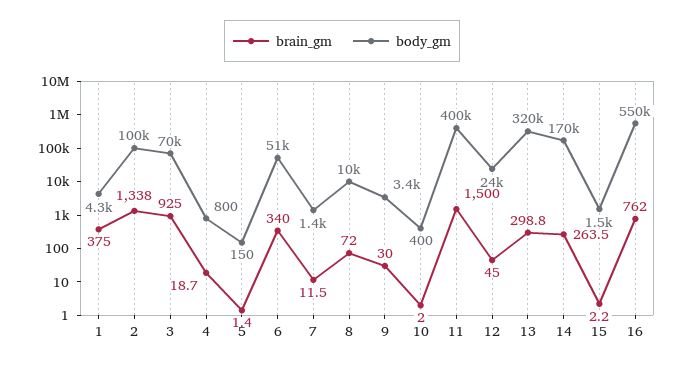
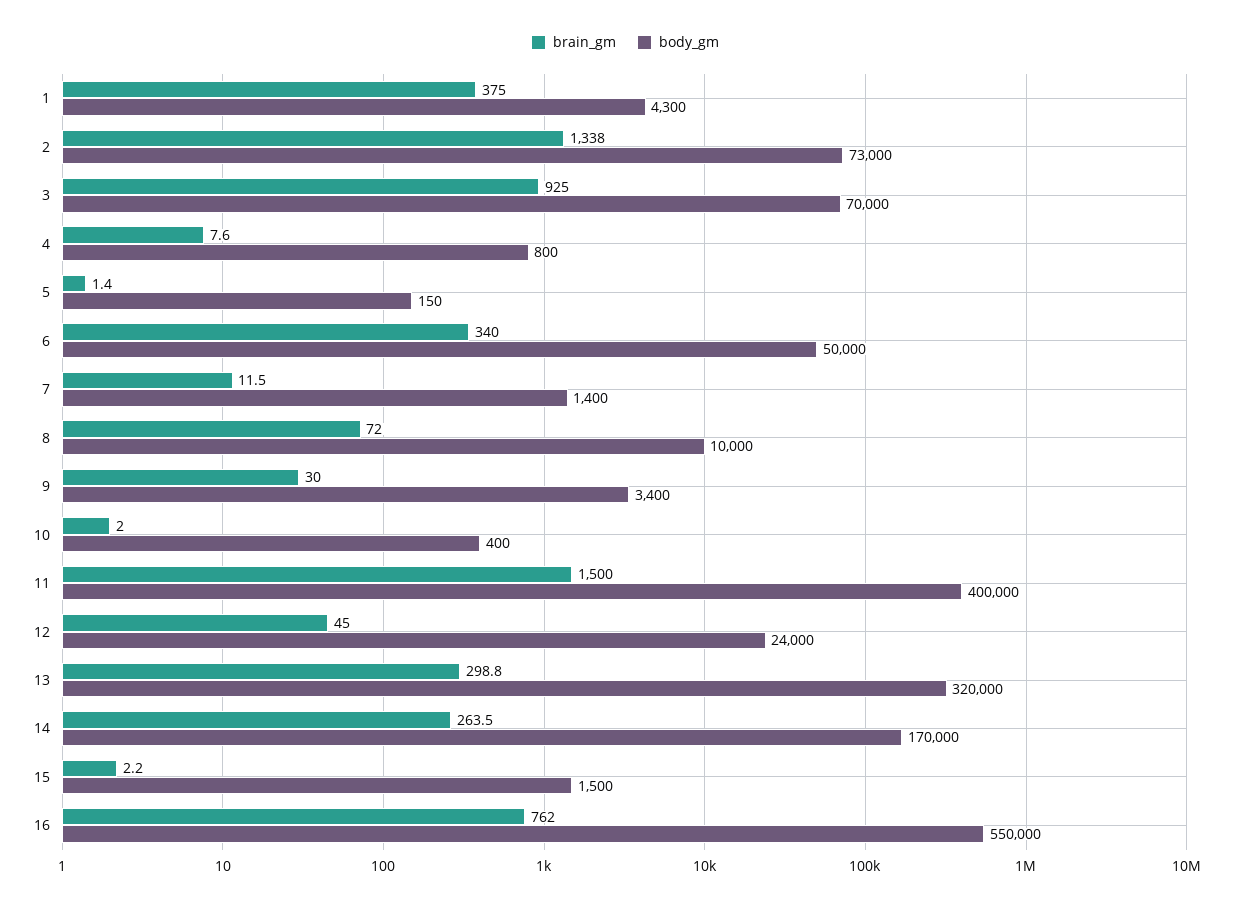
  {
    "brain_gm": {
      "1": 375,
      "2": 1338,
      "3": 925,
-     "4": 18.7,
+     "4": 7.6,
      "5": 1.4,
      "6": 340,
      "7": 11.5,
      "8": 72,
      "9": 30,
      "10": 2,
      "11": 1500,
      "12": 45,
      "13": 298.8,
      "14": 263.5,
      "15": 2.2,
      "16": 762
    },
    "body_gm": {
      "1": 4300,
-     "2": 100000,
+     "2": 73000,
      "3": 70000,
      "4": 800,
      "5": 150,
-     "6": 51000,
+     "6": 50000,
      "7": 1400,
      "8": 10000,
      "9": 3400,
      "10": 400,
      "11": 400000,
      "12": 24000,
      "13": 320000,
      "14": 170000,
      "15": 1500,
      "16": 550000
    }
  }

